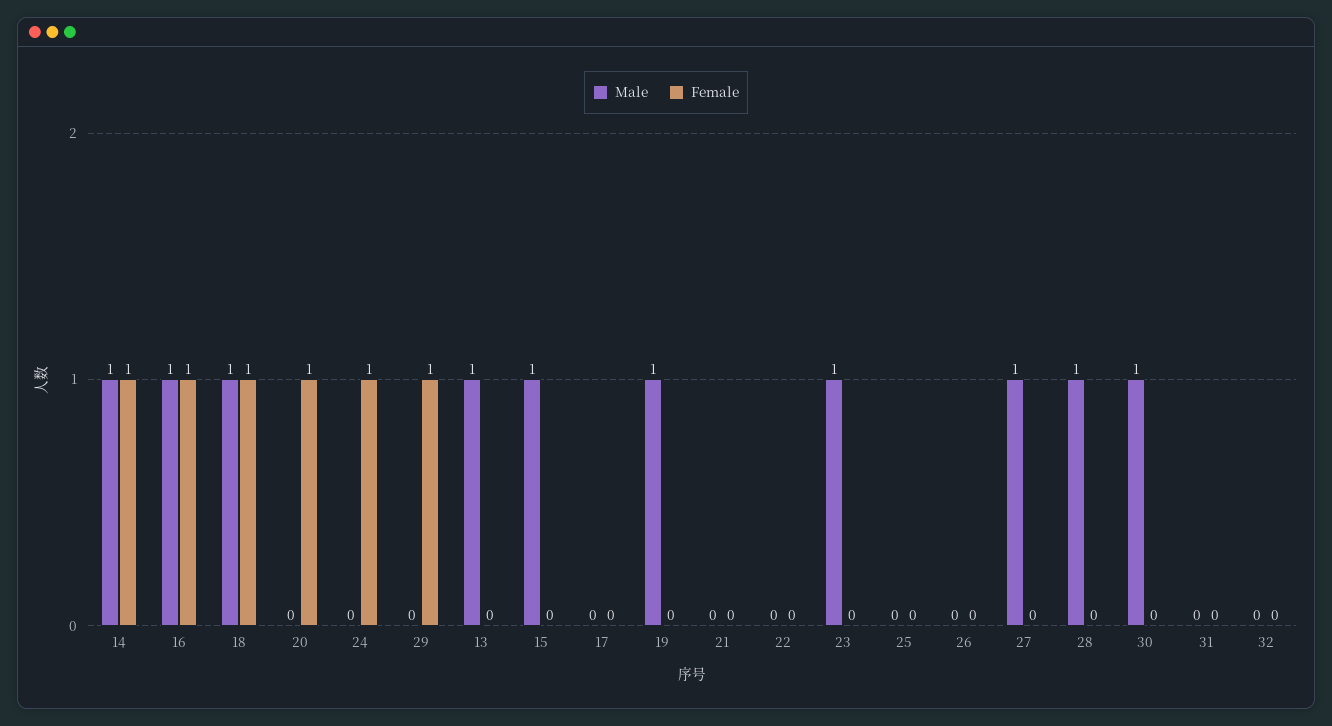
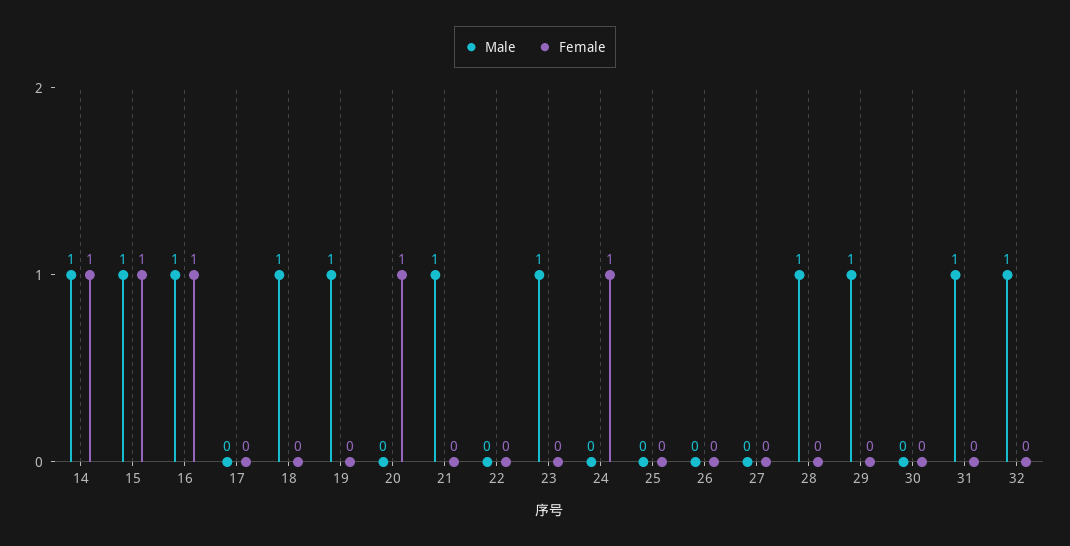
  {
    "Male": {
      "14": 1,
      "16": 1,
      "18": 1,
      "20": 0,
      "24": 0,
-     "29": 0,
+     "29": 1,
-     "13": 1,
      "15": 1,
      "17": 0,
      "19": 1,
-     "21": 0,
+     "21": 1,
      "22": 0,
      "23": 1,
      "25": 0,
      "26": 0,
-     "27": 1,
+     "27": 0,
      "28": 1,
-     "30": 1,
+     "30": 0,
-     "31": 0,
+     "31": 1,
-     "32": 0
+     "32": 1
    },
    "Female": {
      "14": 1,
      "16": 1,
-     "18": 1,
+     "18": 0,
      "20": 1,
      "24": 1,
-     "29": 1,
+     "29": 0,
-     "13": 0,
-     "15": 0,
+     "15": 1,
      "17": 0,
      "19": 0,
      "21": 0,
      "22": 0,
      "23": 0,
      "25": 0,
      "26": 0,
      "27": 0,
      "28": 0,
      "30": 0,
      "31": 0,
      "32": 0
    }
  }

